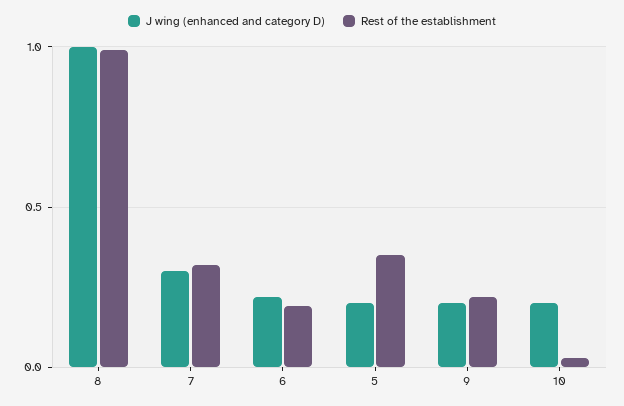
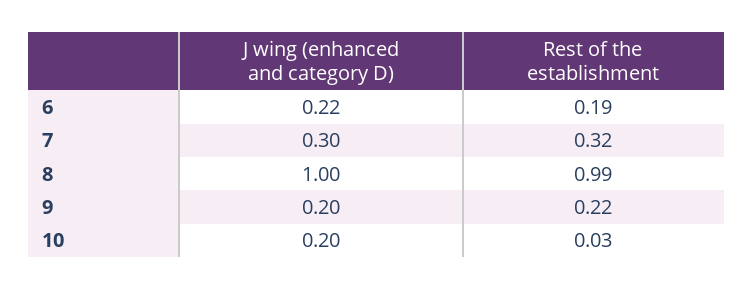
  {
    "J wing (enhanced and category D)": {
      "8": 1,
      "7": 0.3,
      "6": 0.22,
-     "5": 0.2,
      "9": 0.2,
      "10": 0.2
    },
    "Rest of the establishment": {
      "8": 0.99,
      "7": 0.32,
      "6": 0.19,
-     "5": 0.35,
      "9": 0.22,
      "10": 0.03
    }
  }

